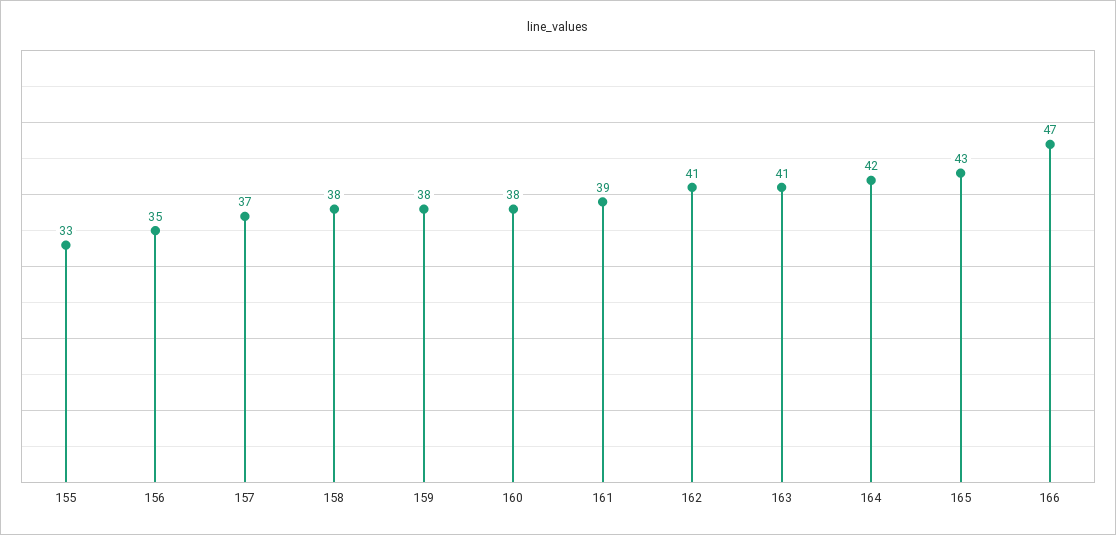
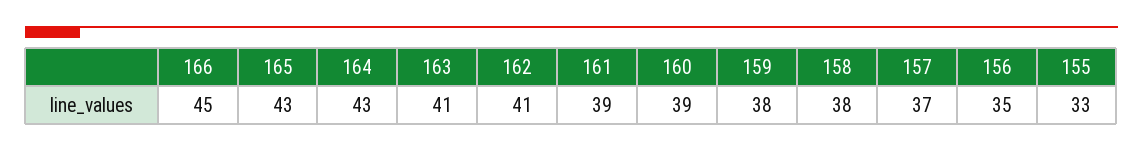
  {
    "155": 33,
    "156": 35,
    "157": 37,
    "158": 38,
    "159": 38,
-   "160": 38,
+   "160": 39,
    "161": 39,
    "162": 41,
    "163": 41,
-   "164": 42,
+   "164": 43,
    "165": 43,
-   "166": 47
+   "166": 45
  }

